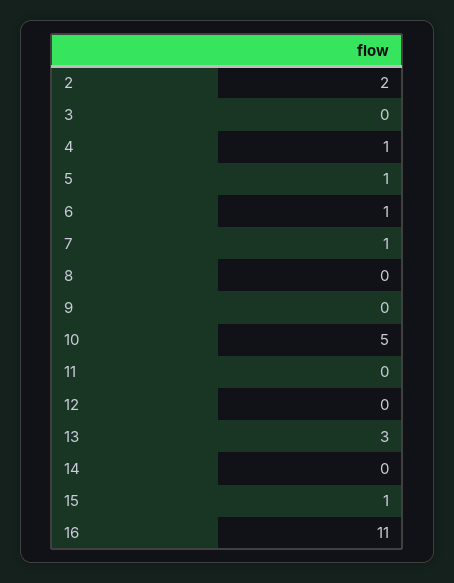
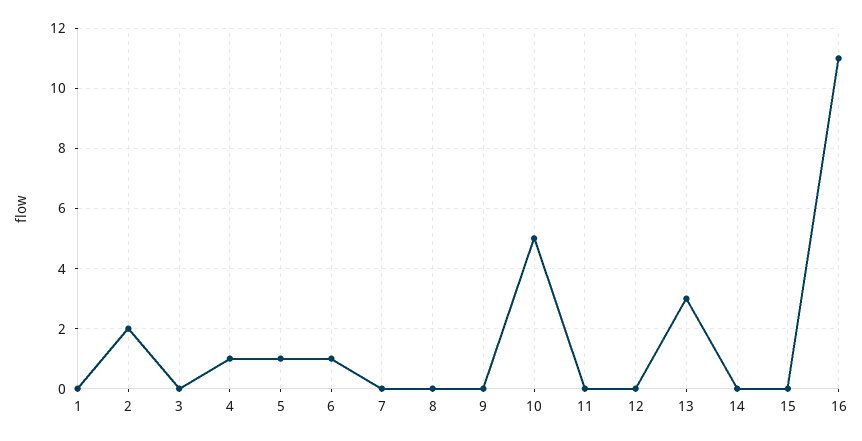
  {
    "2": 2,
    "3": 0,
    "4": 1,
    "5": 1,
    "6": 1,
-   "7": 1,
+   "7": 0,
    "8": 0,
    "9": 0,
    "10": 5,
    "11": 0,
    "12": 0,
    "13": 3,
    "14": 0,
-   "15": 1,
+   "15": 0,
-   "16": 11
+   "16": 11,
+   "1": 0
  }

